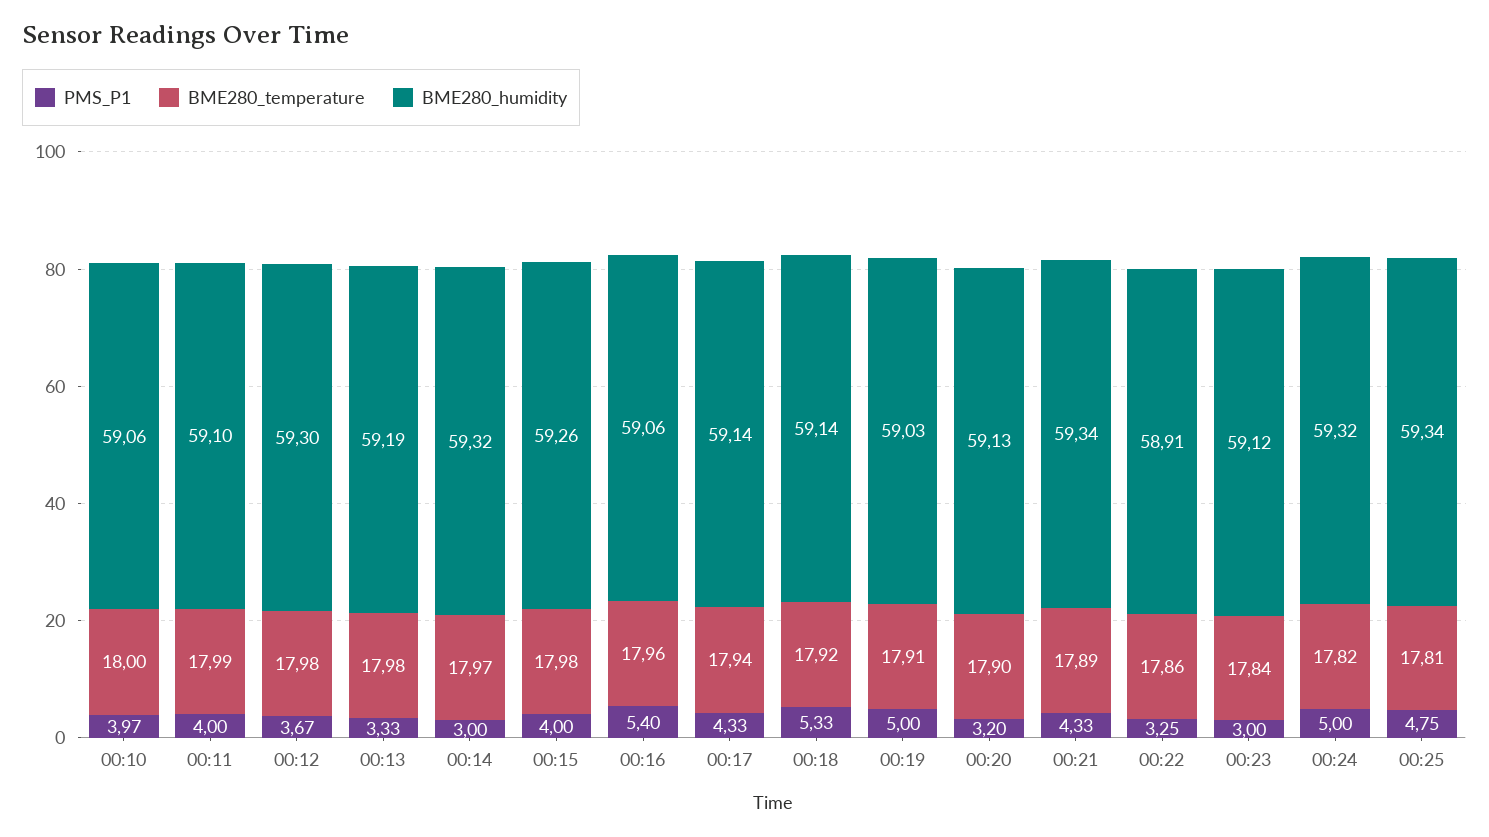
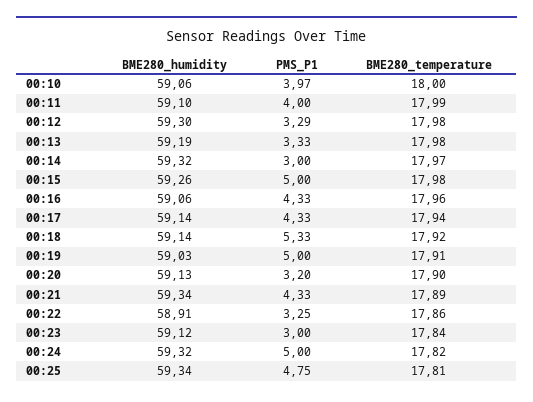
  {
    "PMS_P1": {
      "00:10": 3.97,
      "00:11": 4,
-     "00:12": 3.67,
+     "00:12": 3.29,
      "00:13": 3.33,
      "00:14": 3,
-     "00:15": 4,
+     "00:15": 5,
-     "00:16": 5.4,
+     "00:16": 4.33,
      "00:17": 4.33,
      "00:18": 5.33,
      "00:19": 5,
      "00:20": 3.2,
      "00:21": 4.33,
      "00:22": 3.25,
      "00:23": 3,
      "00:24": 5,
      "00:25": 4.75
    },
    "BME280_temperature": {
      "00:10": 18,
      "00:11": 17.99,
      "00:12": 17.98,
      "00:13": 17.98,
      "00:14": 17.97,
      "00:15": 17.98,
      "00:16": 17.96,
      "00:17": 17.94,
      "00:18": 17.92,
      "00:19": 17.91,
      "00:20": 17.9,
      "00:21": 17.89,
      "00:22": 17.86,
      "00:23": 17.84,
      "00:24": 17.82,
      "00:25": 17.81
    },
    "BME280_humidity": {
      "00:10": 59.06,
      "00:11": 59.1,
      "00:12": 59.3,
      "00:13": 59.19,
      "00:14": 59.32,
      "00:15": 59.26,
      "00:16": 59.06,
      "00:17": 59.14,
      "00:18": 59.14,
      "00:19": 59.03,
      "00:20": 59.13,
      "00:21": 59.34,
      "00:22": 58.91,
      "00:23": 59.12,
      "00:24": 59.32,
      "00:25": 59.34
    }
  }

